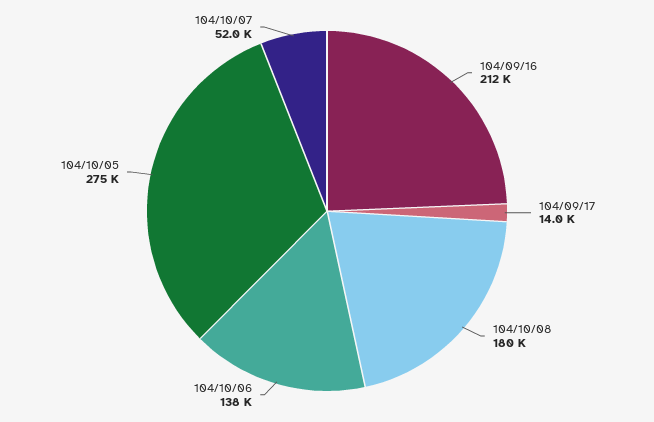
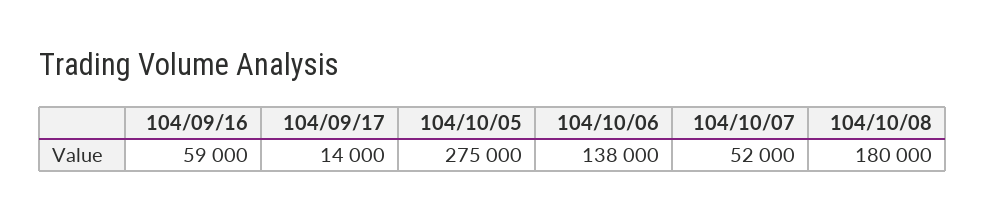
  {
-   "104/09/16": 212000,
+   "104/09/16": 59000,
    "104/09/17": 14000,
    "104/10/08": 180000,
    "104/10/06": 138000,
    "104/10/05": 275000,
    "104/10/07": 52000
  }

